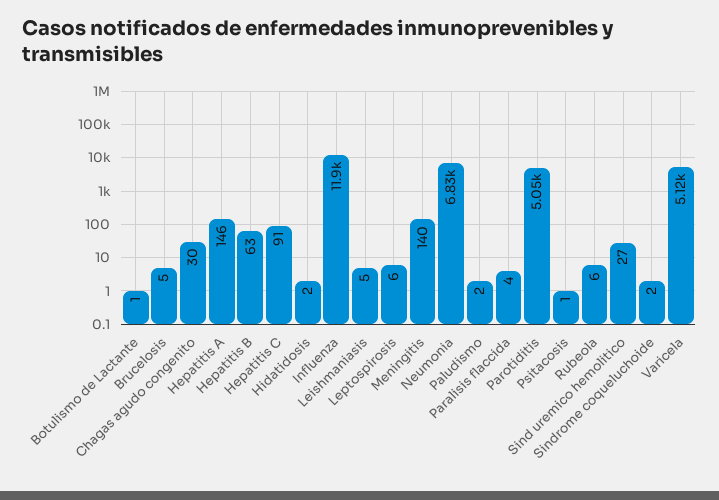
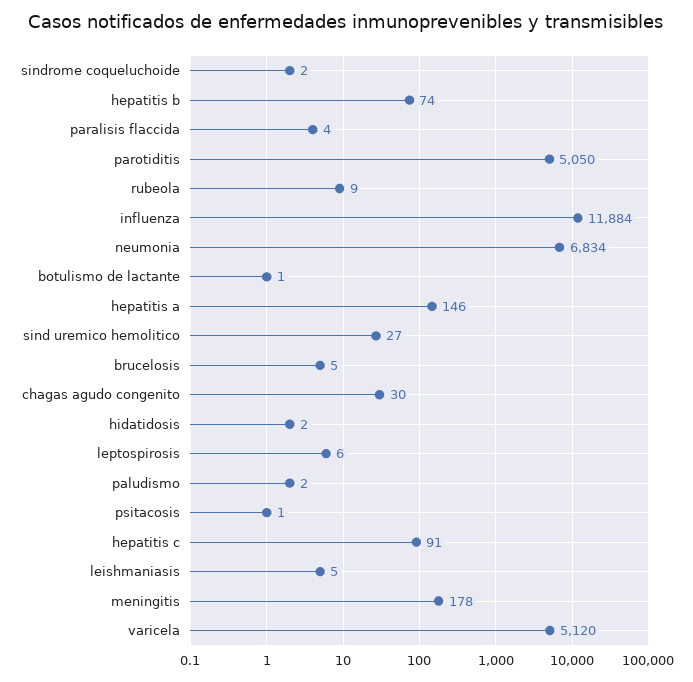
  {
    "Botulismo de Lactante": 1,
    "Brucelosis": 5,
    "Chagas agudo congenito": 30,
    "Hepatitis A": 146,
-   "Hepatitis B": 63,
+   "Hepatitis B": 74,
    "Hepatitis C": 91,
    "Hidatidosis": 2,
    "Influenza": 11884,
    "Leishmaniasis": 5,
    "Leptospirosis": 6,
-   "Meningitis": 140,
+   "Meningitis": 178,
    "Neumonia": 6834,
    "Paludismo": 2,
    "Paralisis flaccida": 4,
    "Parotiditis": 5050,
    "Psitacosis": 1,
-   "Rubeola": 6,
+   "Rubeola": 9,
    "Sind uremico hemolitico": 27,
    "Sindrome coqueluchoide": 2,
    "Varicela": 5120
  }

